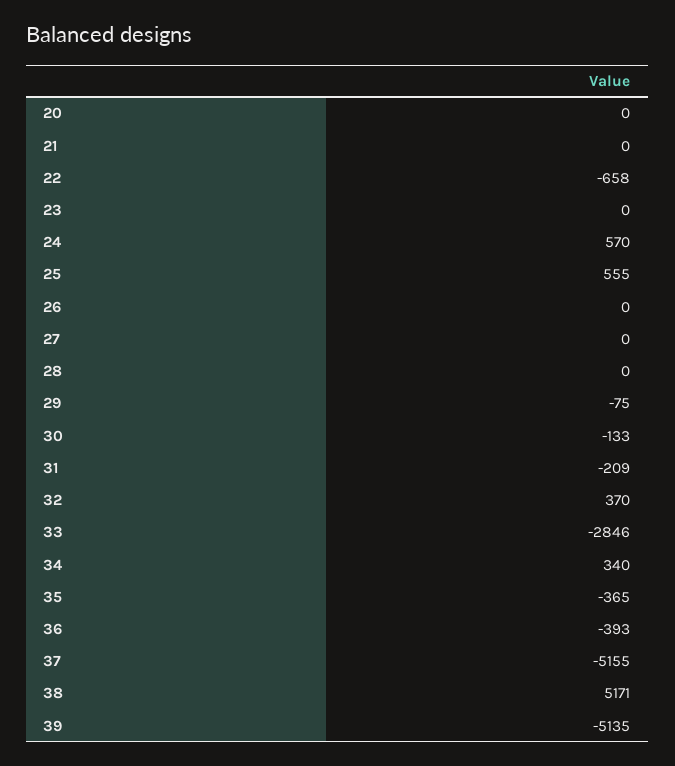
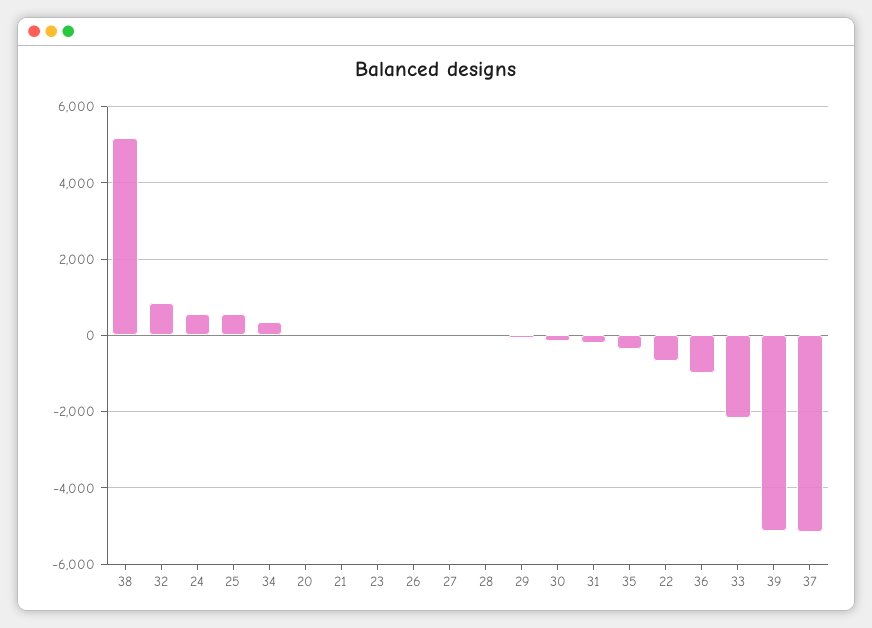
  {
    "20": 0,
    "21": 0,
    "22": -658,
    "23": 0,
    "24": 570,
    "25": 555,
    "26": 0,
    "27": 0,
    "28": 0,
    "29": -75,
    "30": -133,
    "31": -209,
-   "32": 370,
+   "32": 800,
-   "33": -2846,
+   "33": -2200,
    "34": 340,
    "35": -365,
-   "36": -393,
+   "36": -1000,
    "37": -5155,
    "38": 5171,
    "39": -5135
  }

